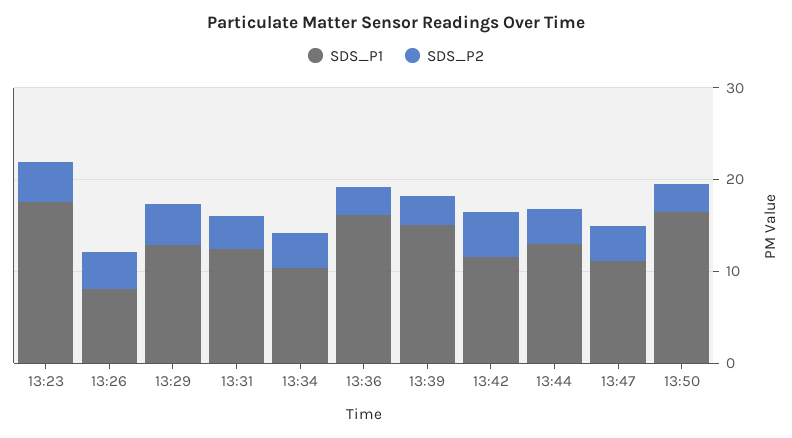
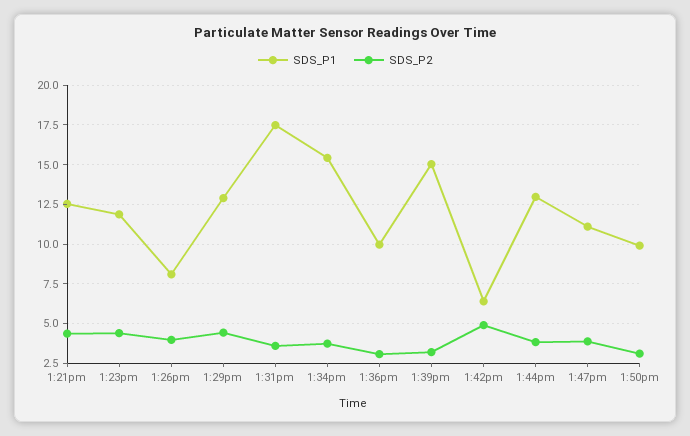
  {
    "SDS_P1": {
-     "13:23": 18,
+     "13:23": 12,
      "13:26": 8,
      "13:29": 13,
-     "13:31": 12,
+     "13:31": 17.5,
-     "13:34": 10,
+     "13:34": 15.5,
-     "13:36": 16,
+     "13:36": 10,
      "13:39": 15,
-     "13:42": 12,
+     "13:42": 6.5,
      "13:44": 13,
      "13:47": 11,
-     "13:50": 16
+     "13:50": 10,
+     "1:21pm": 12.5
    },
    "SDS_P2": {
      "13:23": 4.5,
      "13:26": 4,
      "13:29": 4.5,
      "13:31": 3.5,
      "13:34": 3.5,
      "13:36": 3,
      "13:39": 3,
      "13:42": 5,
      "13:44": 4,
      "13:47": 4,
-     "13:50": 3
+     "13:50": 3,
+     "1:21pm": 4.5
    }
  }

